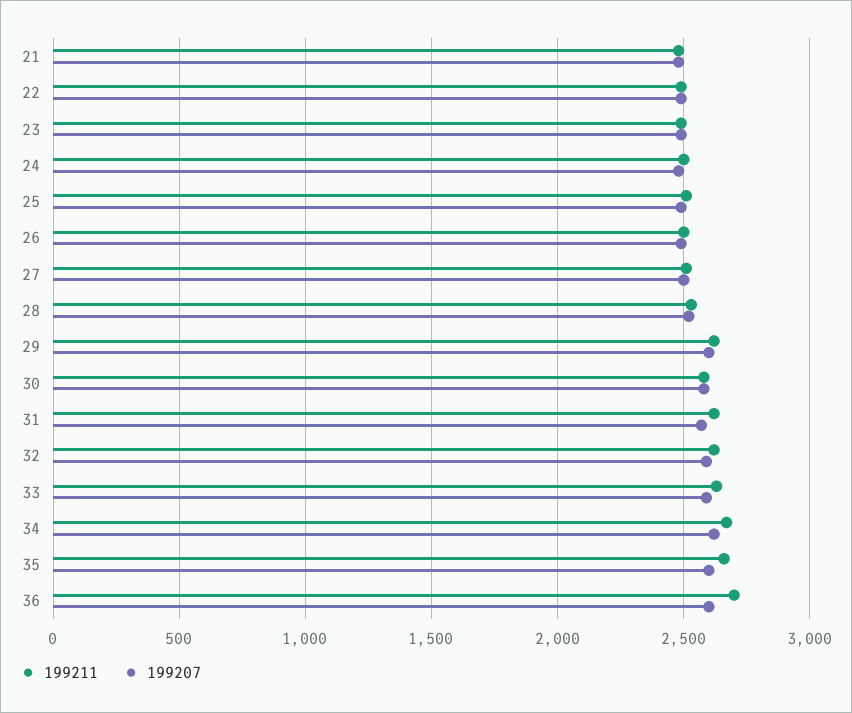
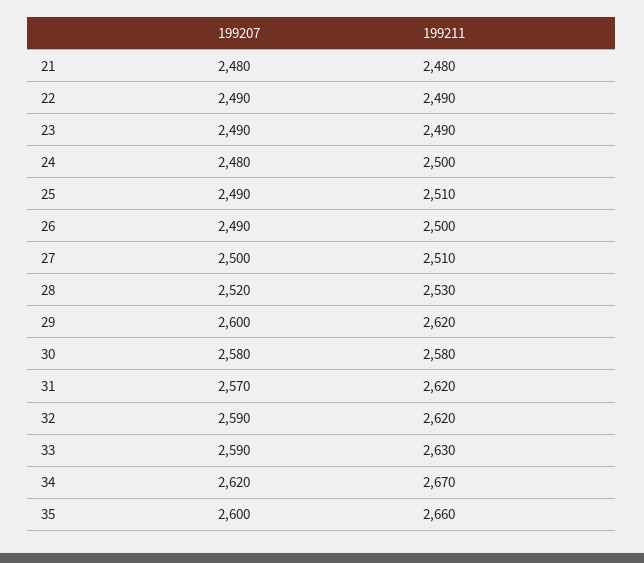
  {
    "199211": {
      "21": 2480,
      "22": 2490,
      "23": 2490,
      "24": 2500,
      "25": 2510,
      "26": 2500,
      "27": 2510,
      "28": 2530,
      "29": 2620,
      "30": 2580,
      "31": 2620,
      "32": 2620,
      "33": 2630,
      "34": 2670,
-     "35": 2660,
+     "35": 2660
-     "36": 2700
    },
    "199207": {
      "21": 2480,
      "22": 2490,
      "23": 2490,
      "24": 2480,
      "25": 2490,
      "26": 2490,
      "27": 2500,
      "28": 2520,
      "29": 2600,
      "30": 2580,
      "31": 2570,
      "32": 2590,
      "33": 2590,
      "34": 2620,
-     "35": 2600,
+     "35": 2600
-     "36": 2600
    }
  }

